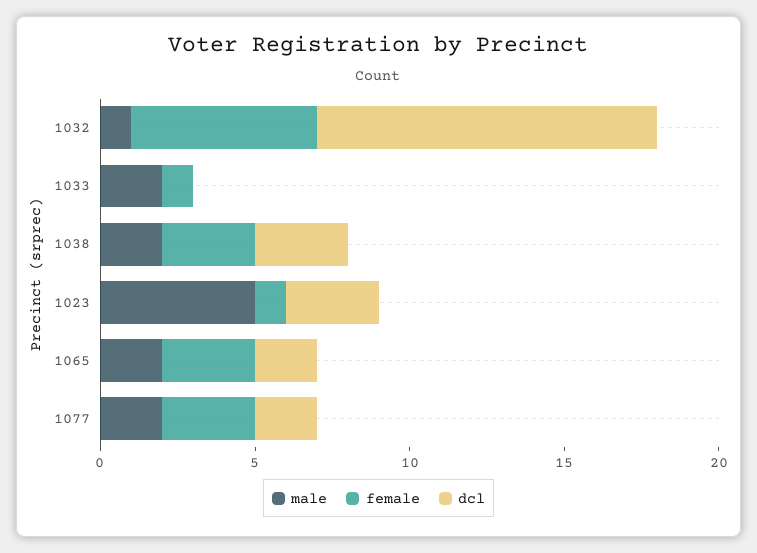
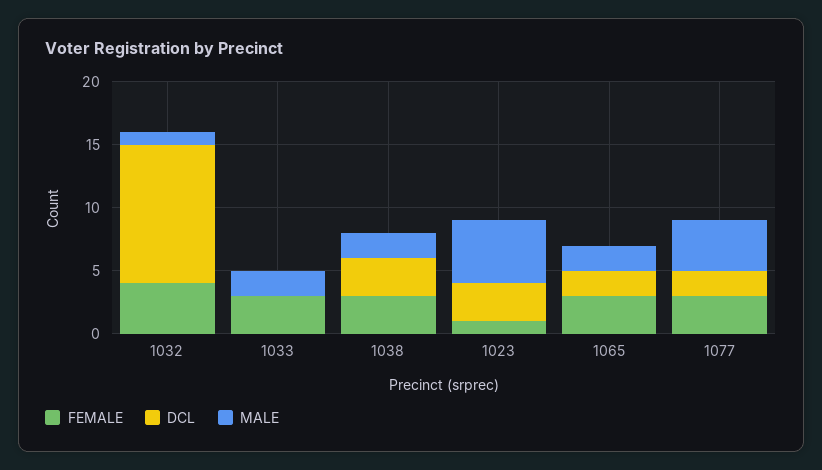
  {
    "male": {
      "1032": 1,
      "1033": 2,
      "1038": 2,
      "1023": 5,
      "1065": 2,
-     "1077": 2
+     "1077": 4
    },
    "female": {
-     "1032": 6,
+     "1032": 4,
-     "1033": 1,
+     "1033": 3,
      "1038": 3,
      "1023": 1,
      "1065": 3,
      "1077": 3
    },
    "dcl": {
      "1032": 11,
      "1033": 0,
      "1038": 3,
      "1023": 3,
      "1065": 2,
      "1077": 2
    }
  }

